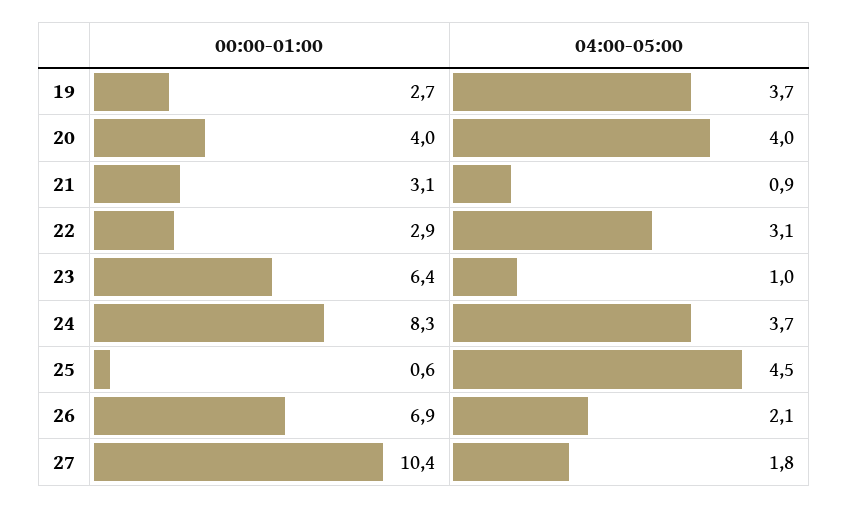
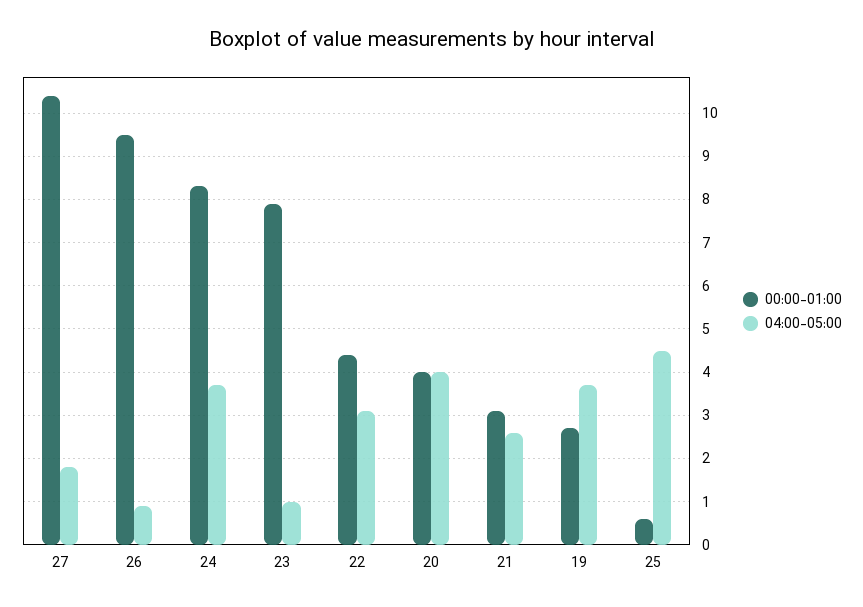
  {
    "00:00-01:00": {
      "19": 2.7,
      "20": 4,
      "21": 3.1,
-     "22": 2.9,
+     "22": 4.5,
-     "23": 6.4,
+     "23": 8,
      "24": 8.3,
      "25": 0.6,
-     "26": 6.9,
+     "26": 9.5,
      "27": 10.4
    },
    "04:00-05:00": {
      "19": 3.7,
      "20": 4,
-     "21": 0.9,
+     "21": 2.5,
      "22": 3.1,
      "23": 1,
      "24": 3.7,
      "25": 4.5,
-     "26": 2.1,
+     "26": 1,
      "27": 1.8
    }
  }

